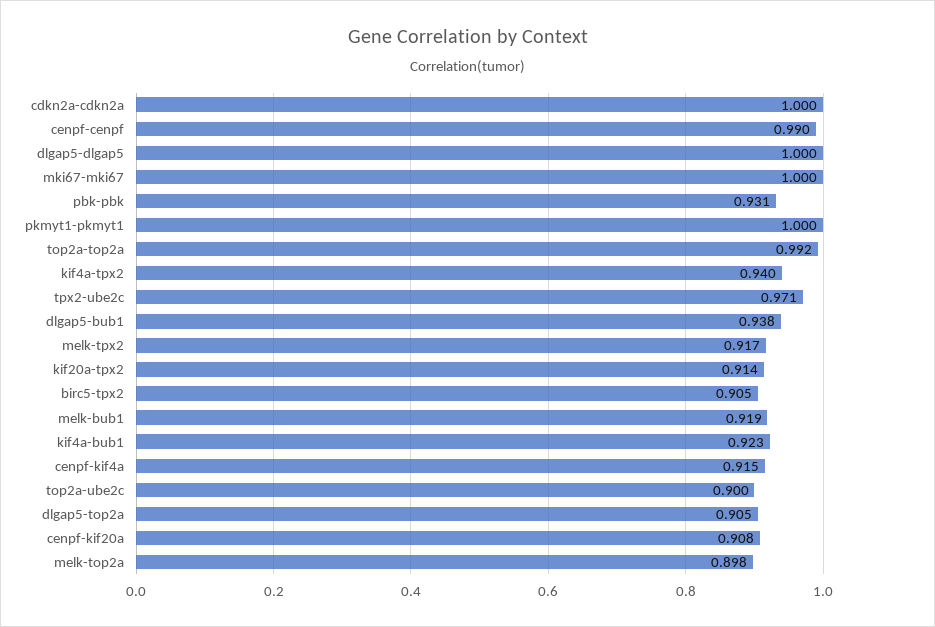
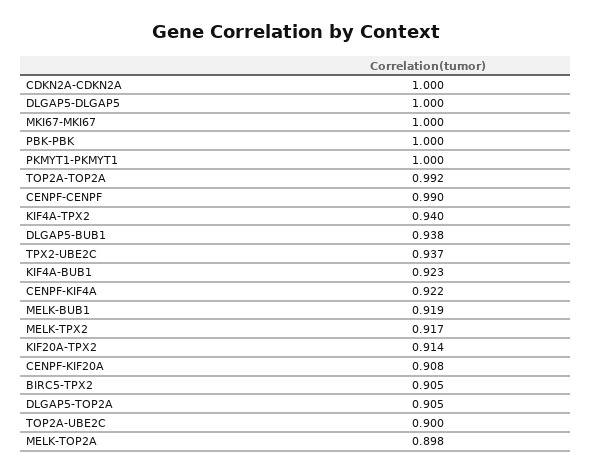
  {
    "cdkn2a-cdkn2a": 1,
    "cenpf-cenpf": 0.99,
    "dlgap5-dlgap5": 1,
    "mki67-mki67": 1,
-   "pbk-pbk": 0.931,
+   "pbk-pbk": 1,
    "pkmyt1-pkmyt1": 1,
    "top2a-top2a": 0.992,
    "kif4a-tpx2": 0.94,
-   "tpx2-ube2c": 0.971,
+   "tpx2-ube2c": 0.937,
    "dlgap5-bub1": 0.938,
    "melk-tpx2": 0.917,
    "kif20a-tpx2": 0.914,
    "birc5-tpx2": 0.905,
    "melk-bub1": 0.919,
    "kif4a-bub1": 0.923,
-   "cenpf-kif4a": 0.915,
+   "cenpf-kif4a": 0.922,
    "top2a-ube2c": 0.9,
    "dlgap5-top2a": 0.905,
    "cenpf-kif20a": 0.908,
    "melk-top2a": 0.898
  }

